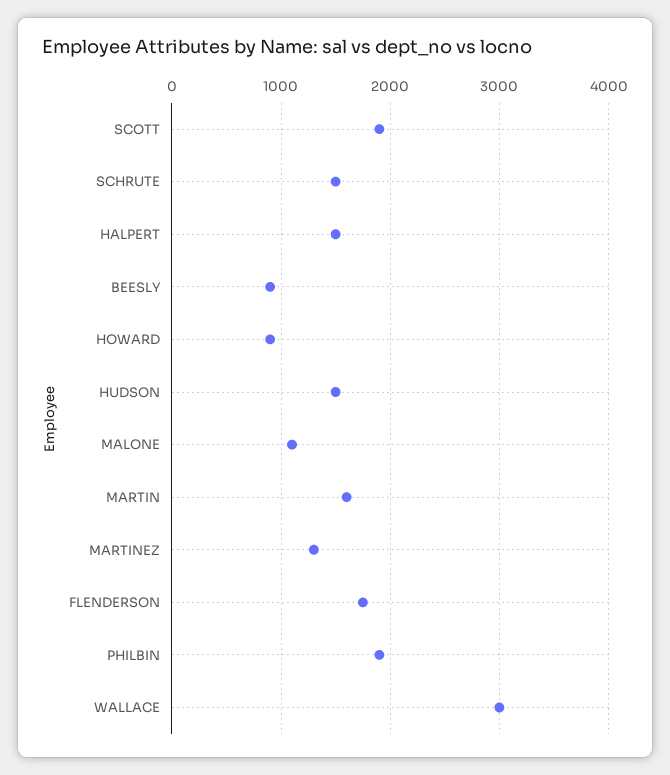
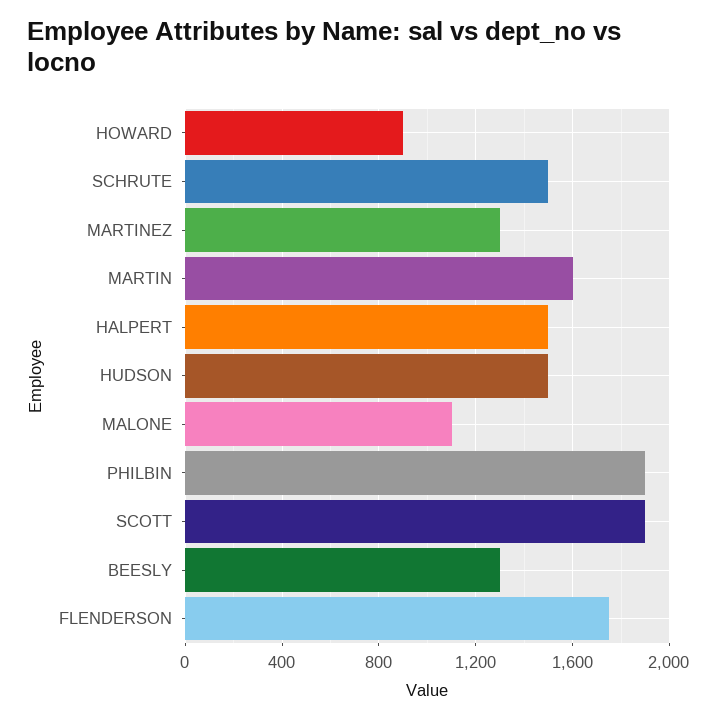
  {
    "SCOTT": 1900,
    "SCHRUTE": 1500,
    "HALPERT": 1500,
-   "BEESLY": 900,
+   "BEESLY": 1300,
    "HOWARD": 900,
    "HUDSON": 1500,
    "MALONE": 1100,
    "MARTIN": 1600,
    "MARTINEZ": 1300,
    "FLENDERSON": 1750,
-   "PHILBIN": 1900,
+   "PHILBIN": 1900
-   "WALLACE": 3000
  }

